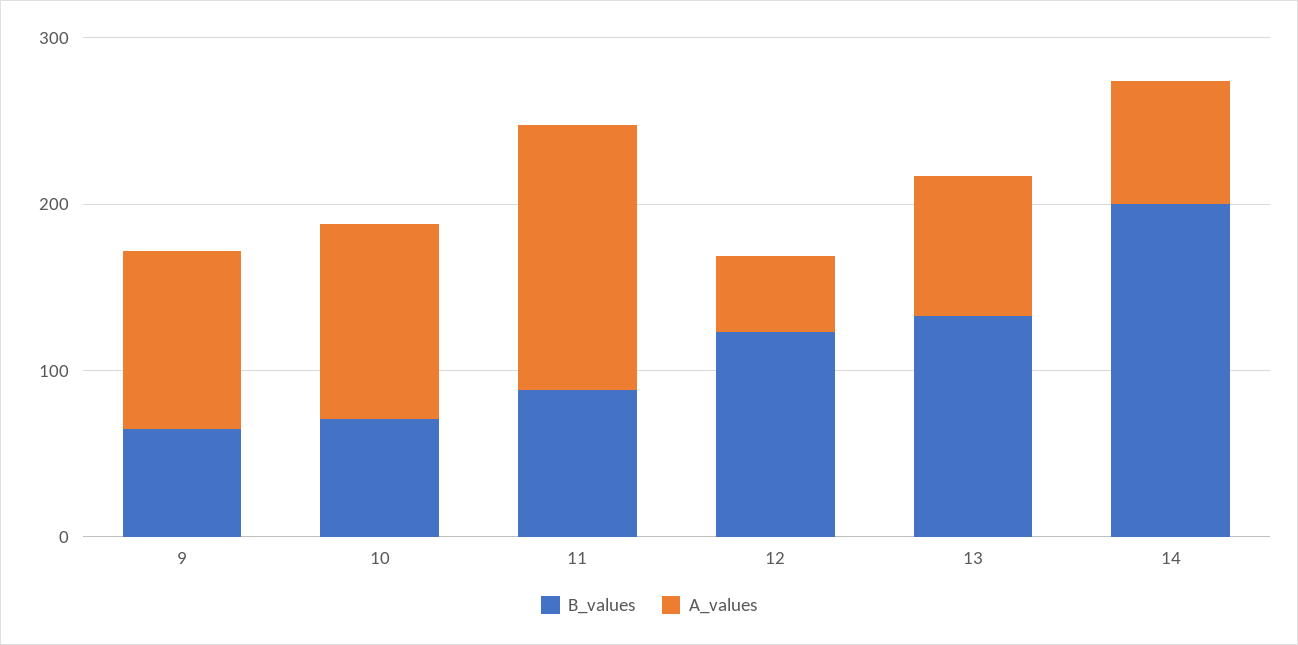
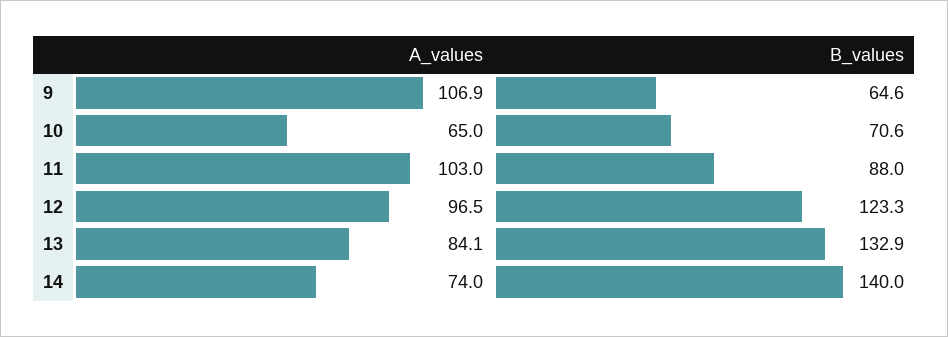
  {
    "B_values": {
      "9": 64.6,
      "10": 70.6,
      "11": 88,
      "12": 123.3,
      "13": 132.9,
-     "14": 200
+     "14": 140
    },
    "A_values": {
      "9": 106.9,
-     "10": 120,
+     "10": 65,
-     "11": 160,
+     "11": 103,
-     "12": 40,
+     "12": 96.5,
      "13": 84.1,
      "14": 74
    }
  }

